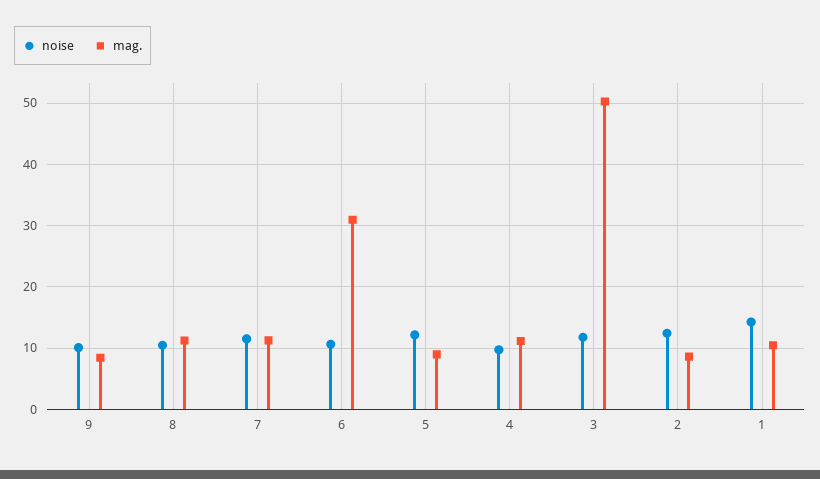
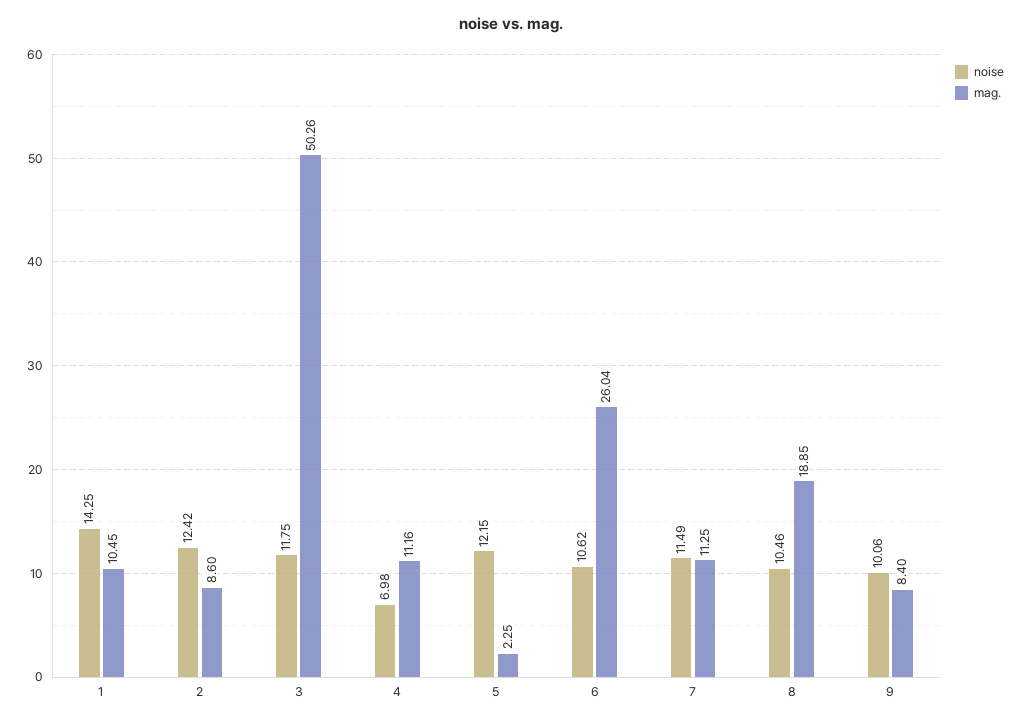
  {
    "noise": {
      "9": 10.06,
      "8": 10.46,
      "7": 11.49,
      "6": 10.62,
      "5": 12.15,
-     "4": 10,
+     "4": 6.98,
      "3": 11.75,
      "2": 12.42,
      "1": 14.25
    },
    "mag.": {
      "9": 8.4,
-     "8": 11,
+     "8": 18.85,
      "7": 11.25,
-     "6": 31,
+     "6": 26.04,
-     "5": 9,
+     "5": 2.25,
      "4": 11.16,
      "3": 50.26,
      "2": 8.6,
      "1": 10.45
    }
  }

